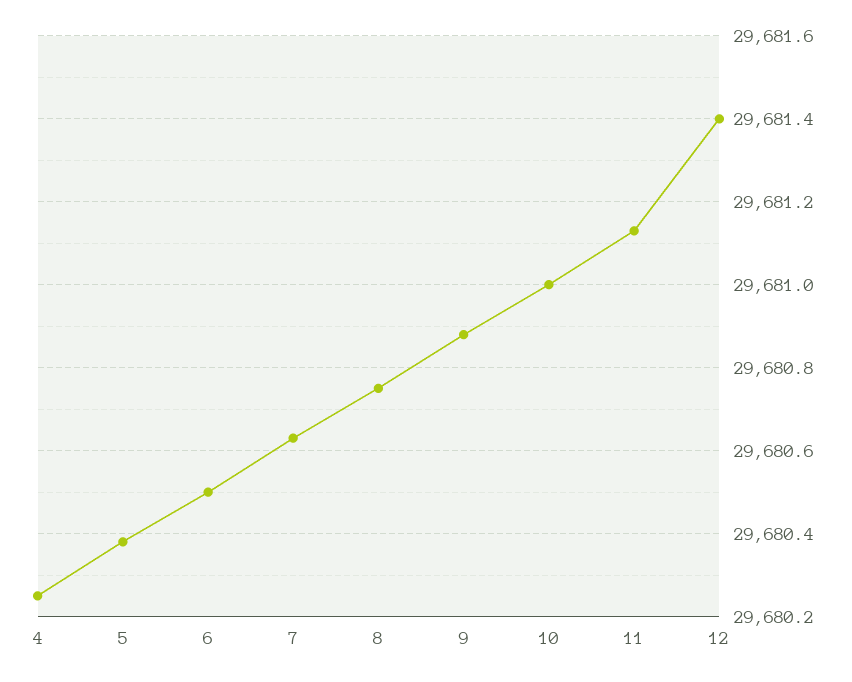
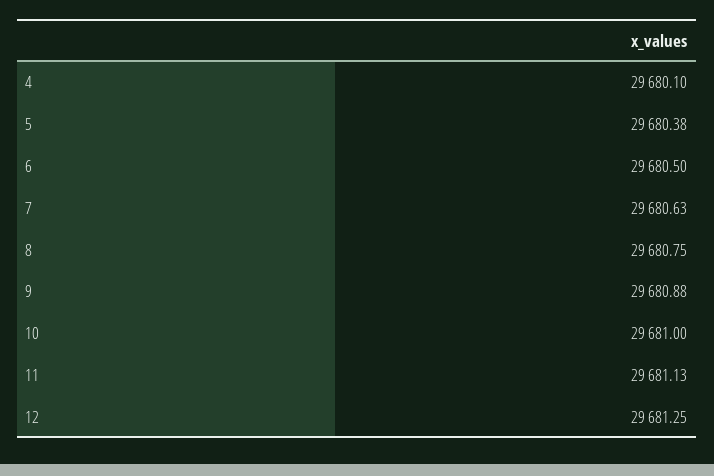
  {
-   "4": 29680.25,
+   "4": 29680.1,
    "5": 29680.38,
    "6": 29680.5,
    "7": 29680.63,
    "8": 29680.75,
    "9": 29680.88,
    "10": 29681,
    "11": 29681.13,
-   "12": 29681.4
+   "12": 29681.25
  }

